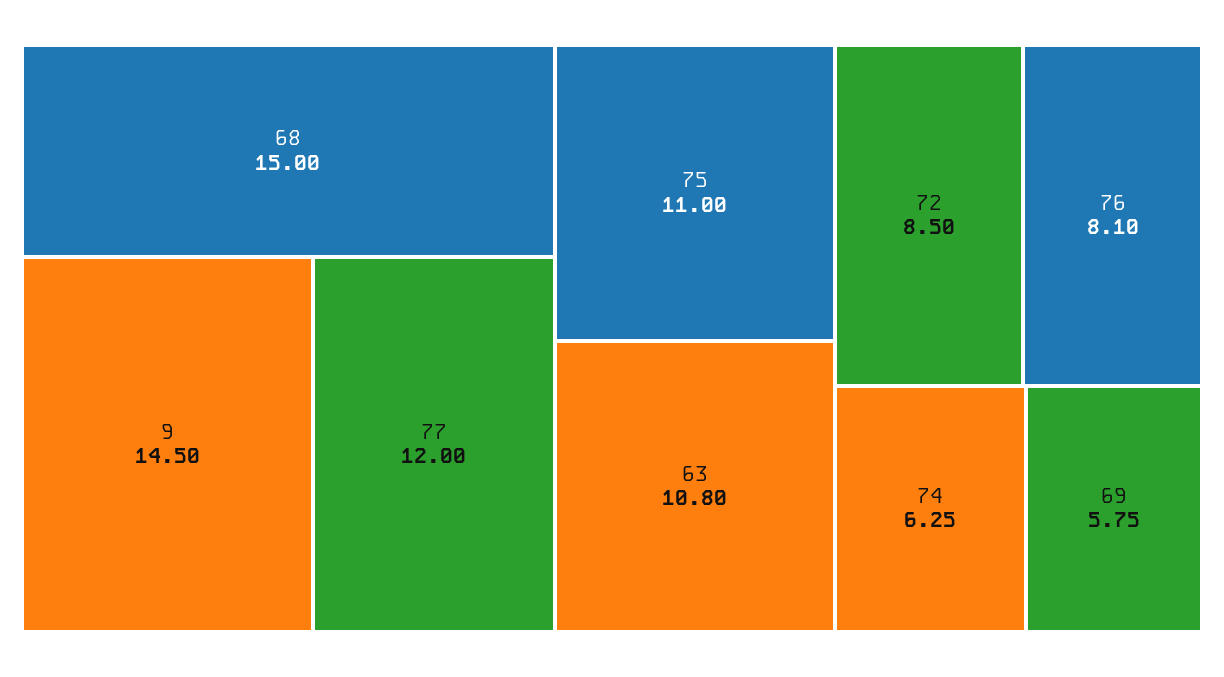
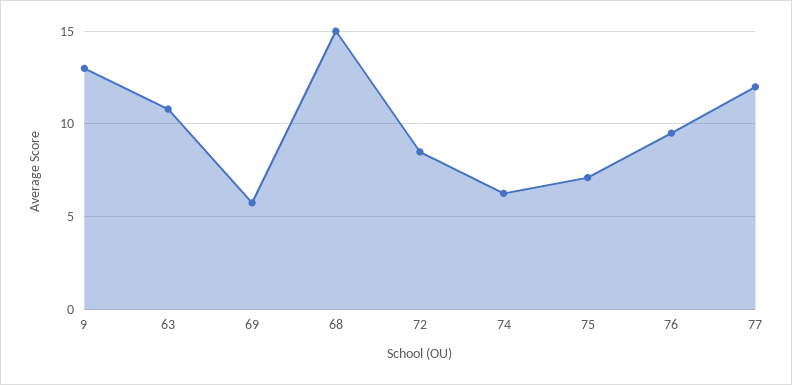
  {
    "68": 15,
-   "9": 14.5,
+   "9": 13,
    "77": 12,
-   "75": 11,
+   "75": 7,
    "63": 10.8,
    "72": 8.5,
-   "76": 8.1,
+   "76": 9.5,
    "74": 6.25,
    "69": 5.75
  }

